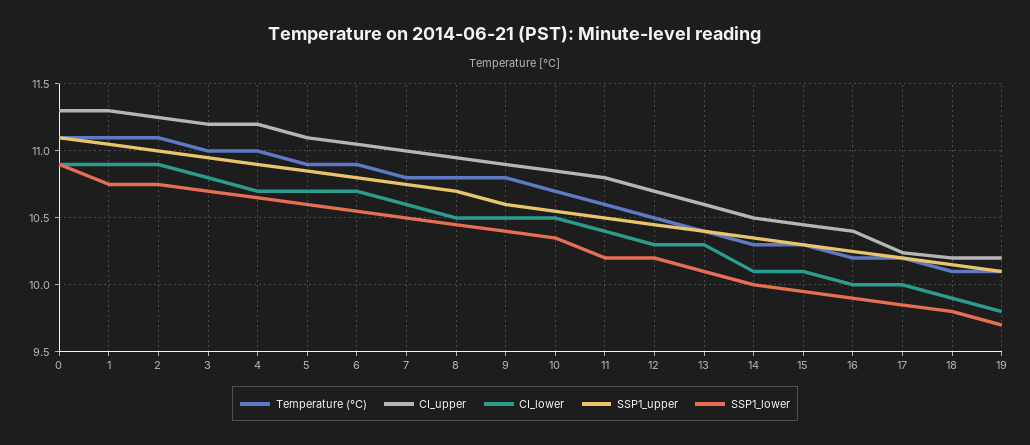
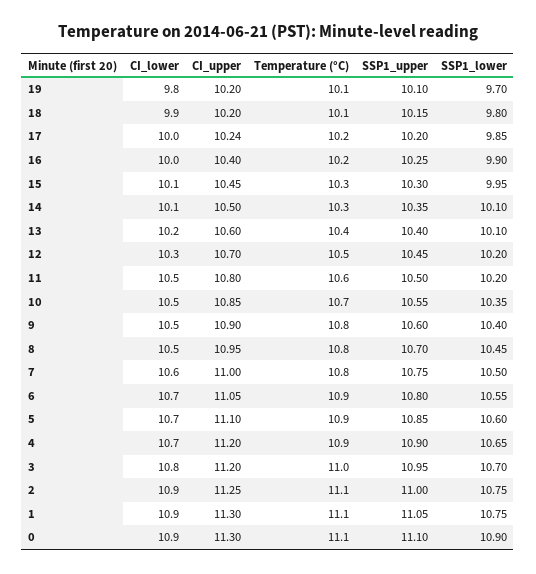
  {
    "Temperature (°C)": {
      "0": 11.1,
      "1": 11.1,
      "2": 11.1,
      "3": 11,
-     "4": 11,
+     "4": 10.9,
      "5": 10.9,
      "6": 10.9,
      "7": 10.8,
      "8": 10.8,
      "9": 10.8,
      "10": 10.7,
      "11": 10.6,
      "12": 10.5,
      "13": 10.4,
      "14": 10.3,
      "15": 10.3,
      "16": 10.2,
      "17": 10.2,
      "18": 10.1,
      "19": 10.1
    },
    "CI_upper": {
      "0": 11.3,
      "1": 11.3,
      "2": 11.25,
      "3": 11.2,
      "4": 11.2,
      "5": 11.1,
      "6": 11.05,
      "7": 11,
      "8": 10.95,
      "9": 10.9,
      "10": 10.85,
      "11": 10.8,
      "12": 10.7,
      "13": 10.6,
      "14": 10.5,
      "15": 10.45,
      "16": 10.4,
      "17": 10.24,
      "18": 10.2,
      "19": 10.2
    },
    "CI_lower": {
      "0": 10.9,
      "1": 10.9,
      "2": 10.9,
      "3": 10.8,
      "4": 10.7,
      "5": 10.7,
      "6": 10.7,
      "7": 10.6,
      "8": 10.5,
      "9": 10.5,
      "10": 10.5,
-     "11": 10.4,
+     "11": 10.5,
      "12": 10.3,
-     "13": 10.3,
+     "13": 10.2,
      "14": 10.1,
      "15": 10.1,
      "16": 10,
      "17": 10,
      "18": 9.9,
      "19": 9.8
    },
    "SSP1_upper": {
      "0": 11.1,
      "1": 11.05,
      "2": 11,
      "3": 10.95,
      "4": 10.9,
      "5": 10.85,
      "6": 10.8,
      "7": 10.75,
      "8": 10.7,
      "9": 10.6,
      "10": 10.55,
      "11": 10.5,
      "12": 10.45,
      "13": 10.4,
      "14": 10.35,
      "15": 10.3,
      "16": 10.25,
      "17": 10.2,
      "18": 10.15,
      "19": 10.1
    },
    "SSP1_lower": {
      "0": 10.9,
      "1": 10.75,
      "2": 10.75,
      "3": 10.7,
      "4": 10.65,
      "5": 10.6,
      "6": 10.55,
      "7": 10.5,
      "8": 10.45,
      "9": 10.4,
      "10": 10.35,
      "11": 10.2,
      "12": 10.2,
      "13": 10.1,
-     "14": 10,
+     "14": 10.1,
      "15": 9.95,
      "16": 9.9,
      "17": 9.85,
      "18": 9.8,
      "19": 9.7
    }
  }

